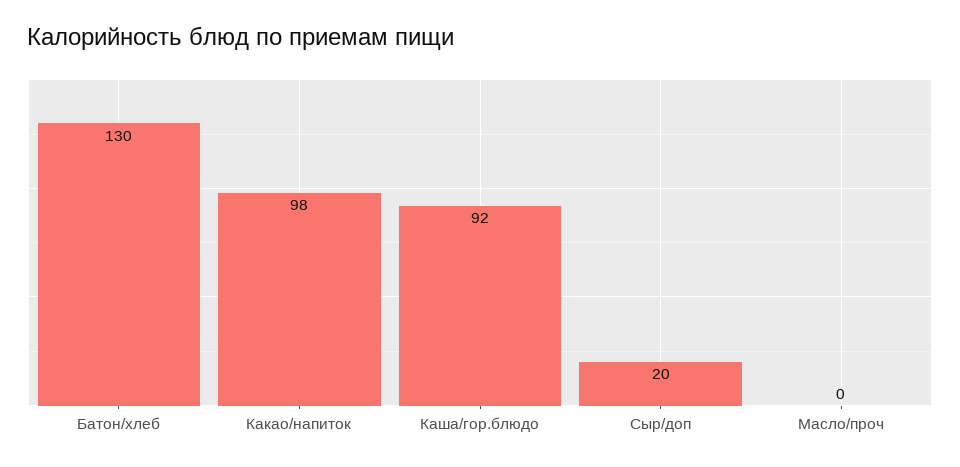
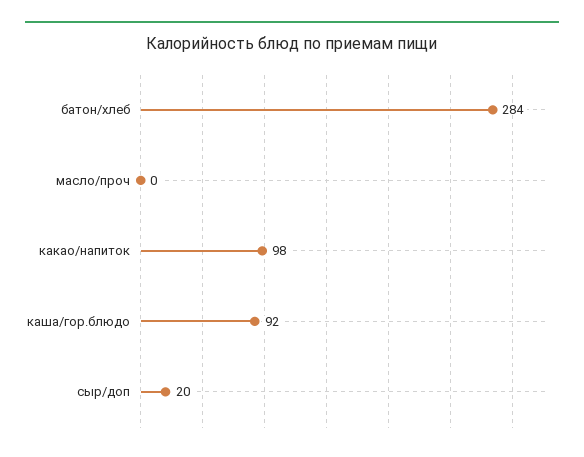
  {
-   "Батон/хлеб": 130,
+   "Батон/хлеб": 284,
    "Какао/напиток": 98,
    "Каша/гор.блюдо": 92,
    "Сыр/доп": 20,
    "Масло/проч": 0
  }

